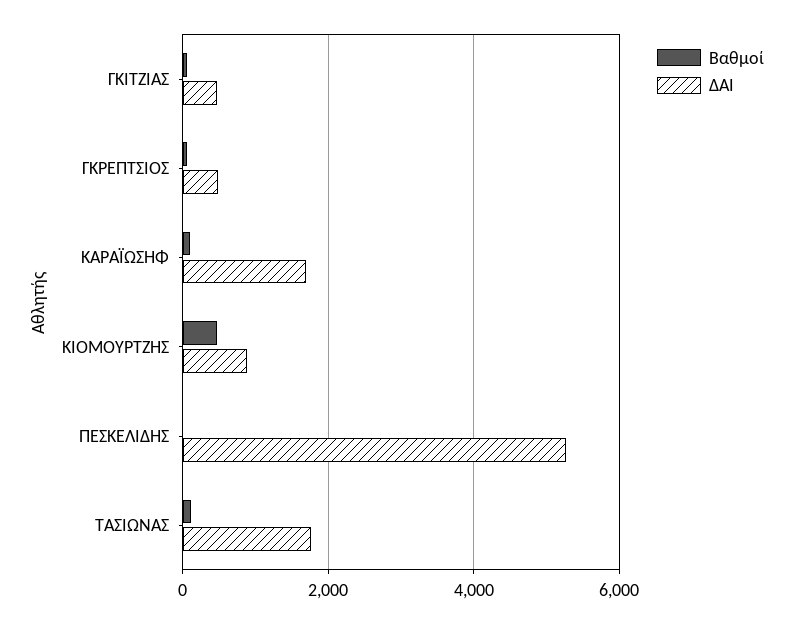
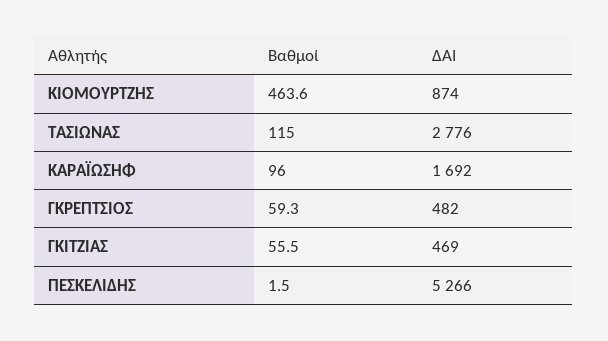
  {
    "Βαθμοί": {
      "ΓΚΙΤΖΙΑΣ": 55.5,
      "ΓΚΡΕΠΤΣΙΟΣ": 59.3,
      "ΚΑΡΑΪΩΣΗΦ": 96,
      "ΚΙΟΜΟΥΡΤΖΗΣ": 463.6,
      "ΠΕΣΚΕΛΙΔΗΣ": 1.5,
      "ΤΑΣΙΩΝΑΣ": 115
    },
    "ΔΑΙ": {
      "ΓΚΙΤΖΙΑΣ": 469,
      "ΓΚΡΕΠΤΣΙΟΣ": 482,
      "ΚΑΡΑΪΩΣΗΦ": 1692,
      "ΚΙΟΜΟΥΡΤΖΗΣ": 874,
      "ΠΕΣΚΕΛΙΔΗΣ": 5266,
-     "ΤΑΣΙΩΝΑΣ": 1800
+     "ΤΑΣΙΩΝΑΣ": 2776
    }
  }

